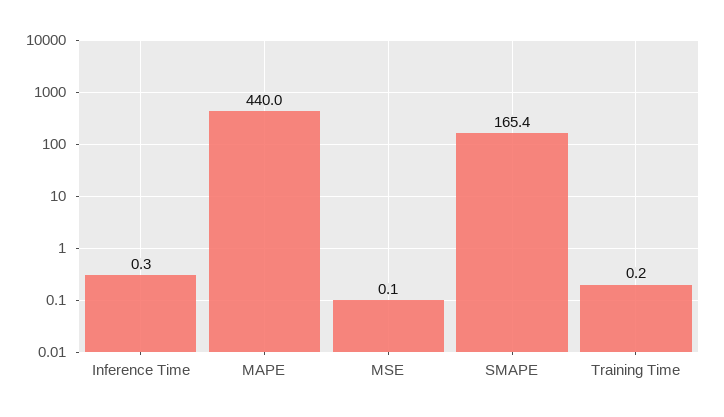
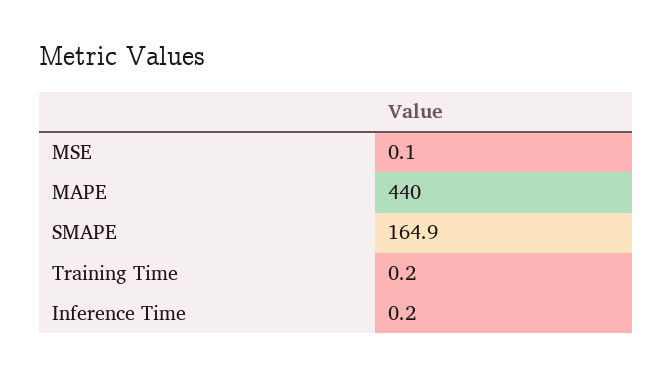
  {
-   "Inference Time": 0.3,
+   "Inference Time": 0.2,
    "MAPE": 440,
    "MSE": 0.1,
-   "SMAPE": 165.4,
+   "SMAPE": 164.9,
    "Training Time": 0.2
  }

